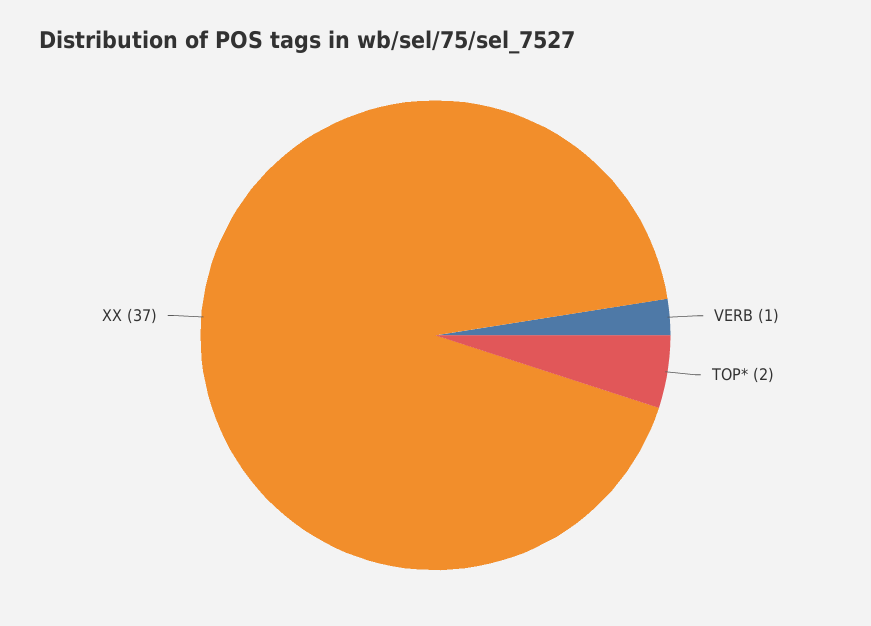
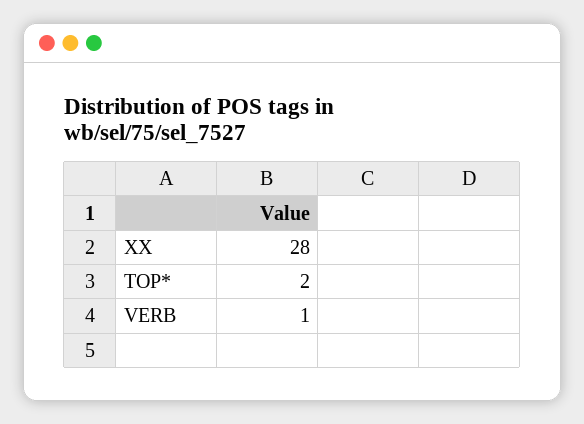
  {
    "VERB": 1,
    "TOP*": 2,
-   "XX": 37
+   "XX": 28
  }

